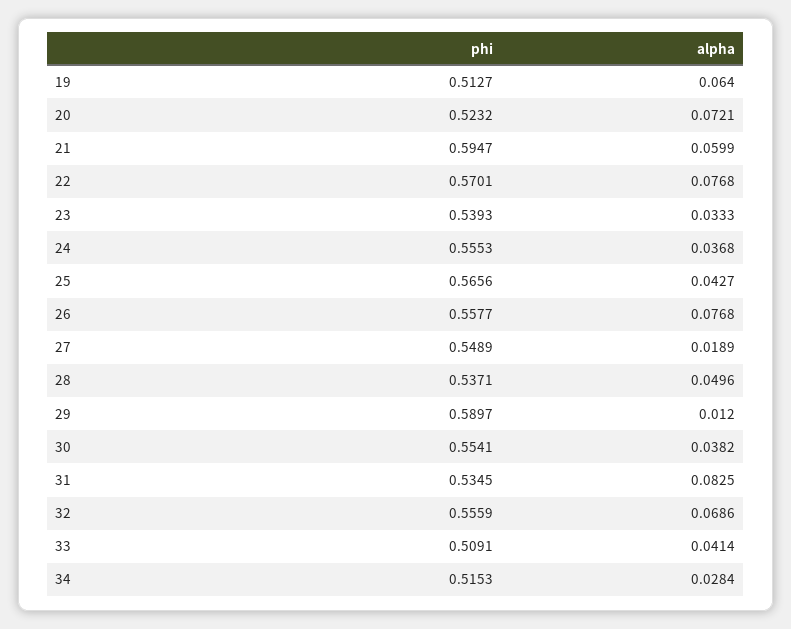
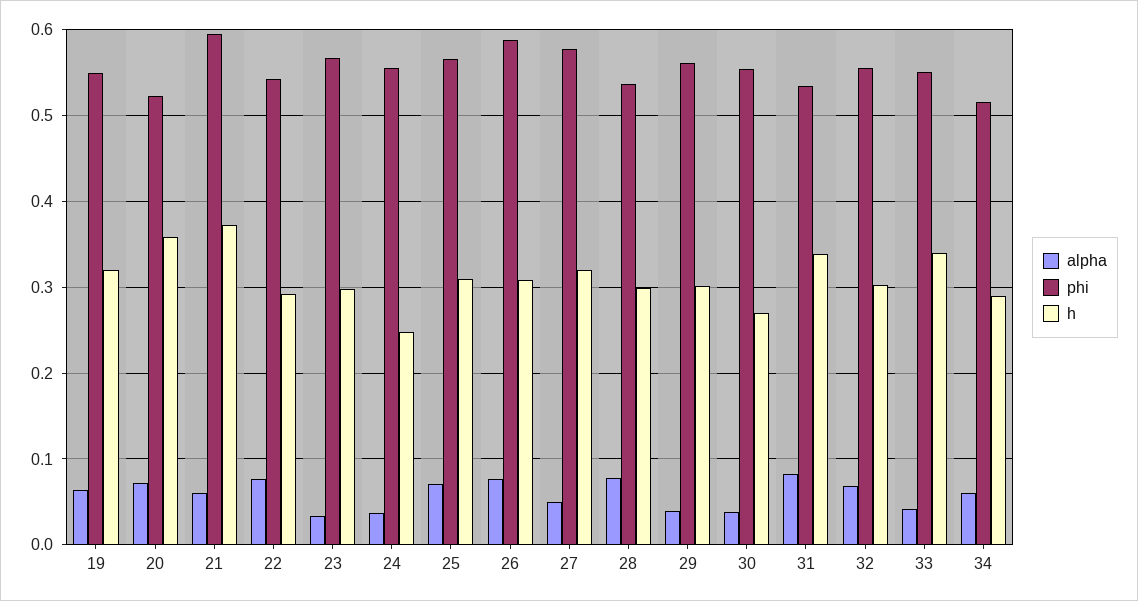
  {
    "phi": {
-     "19": 0.5127,
+     "19": 0.55,
      "20": 0.5232,
      "21": 0.5947,
-     "22": 0.5701,
+     "22": 0.54,
-     "23": 0.5393,
+     "23": 0.57,
      "24": 0.5553,
      "25": 0.5656,
-     "26": 0.5577,
+     "26": 0.59,
-     "27": 0.5489,
+     "27": 0.58,
      "28": 0.5371,
-     "29": 0.5897,
+     "29": 0.56,
      "30": 0.5541,
      "31": 0.5345,
      "32": 0.5559,
-     "33": 0.5091,
+     "33": 0.55,
      "34": 0.5153
    },
    "alpha": {
      "19": 0.064,
      "20": 0.0721,
      "21": 0.0599,
      "22": 0.0768,
      "23": 0.0333,
      "24": 0.0368,
-     "25": 0.0427,
+     "25": 0.07,
      "26": 0.0768,
-     "27": 0.0189,
+     "27": 0.05,
-     "28": 0.0496,
+     "28": 0.08,
-     "29": 0.012,
+     "29": 0.04,
      "30": 0.0382,
      "31": 0.0825,
      "32": 0.0686,
      "33": 0.0414,
-     "34": 0.0284
+     "34": 0.06
-   }
+   },
+   "h": {
+     "19": 0.32,
+     "20": 0.36,
+     "21": 0.37,
+     "22": 0.29,
+     "23": 0.3,
+     "24": 0.25,
+     "25": 0.31,
+     "26": 0.31,
+     "27": 0.32,
+     "28": 0.3,
+     "29": 0.3,
+     "30": 0.27,
+     "31": 0.34,
+     "32": 0.3,
+     "33": 0.34,
+     "34": 0.29
+   }
  }

